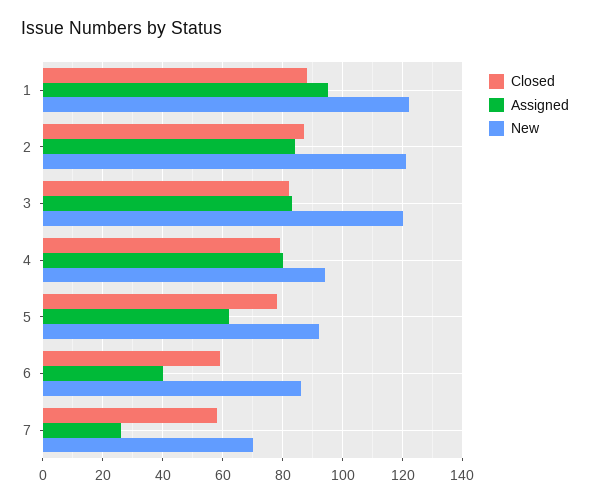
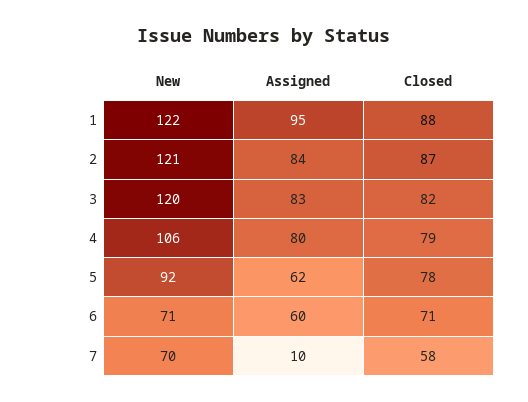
  {
    "Closed": {
      "1": 88,
      "2": 87,
      "3": 82,
      "4": 79,
      "5": 78,
-     "6": 60,
+     "6": 71,
      "7": 58
    },
    "Assigned": {
      "1": 95,
      "2": 84,
      "3": 83,
      "4": 80,
      "5": 62,
-     "6": 40,
+     "6": 60,
-     "7": 25
+     "7": 10
    },
    "New": {
      "1": 122,
      "2": 121,
      "3": 120,
-     "4": 95,
+     "4": 106,
      "5": 92,
-     "6": 85,
+     "6": 71,
      "7": 70
    }
  }

